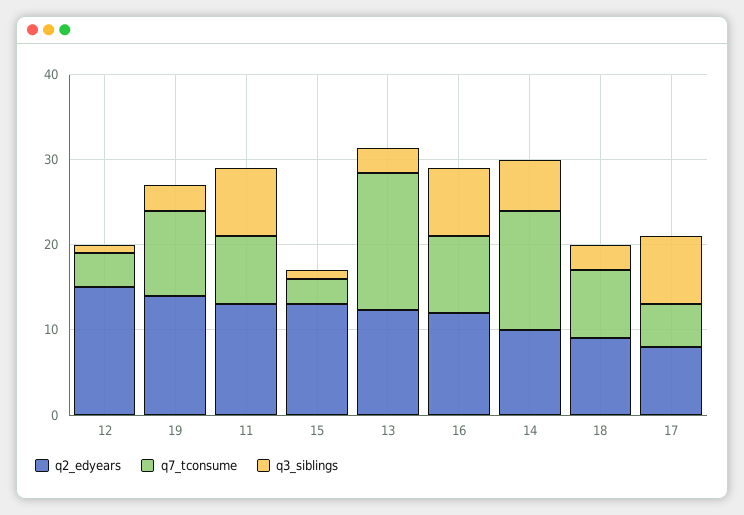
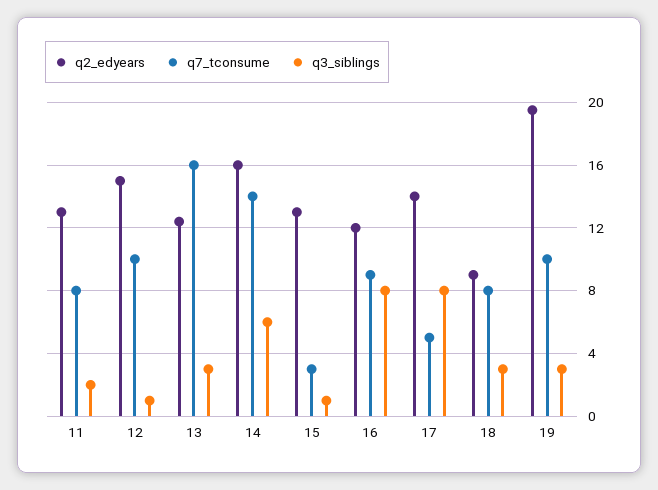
  {
    "q2_edyears": {
      "12": 15,
-     "19": 14,
+     "19": 19.5,
      "11": 13,
      "15": 13,
      "13": 12.5,
      "16": 12,
-     "14": 10,
+     "14": 16,
      "18": 9,
-     "17": 8
+     "17": 14
    },
    "q7_tconsume": {
-     "12": 4,
+     "12": 10,
      "19": 10,
      "11": 8,
      "15": 3,
      "13": 16,
      "16": 9,
      "14": 14,
      "18": 8,
      "17": 5
    },
    "q3_siblings": {
      "12": 1,
      "19": 3,
-     "11": 8,
+     "11": 2,
      "15": 1,
      "13": 3,
      "16": 8,
      "14": 6,
      "18": 3,
      "17": 8
    }
  }

